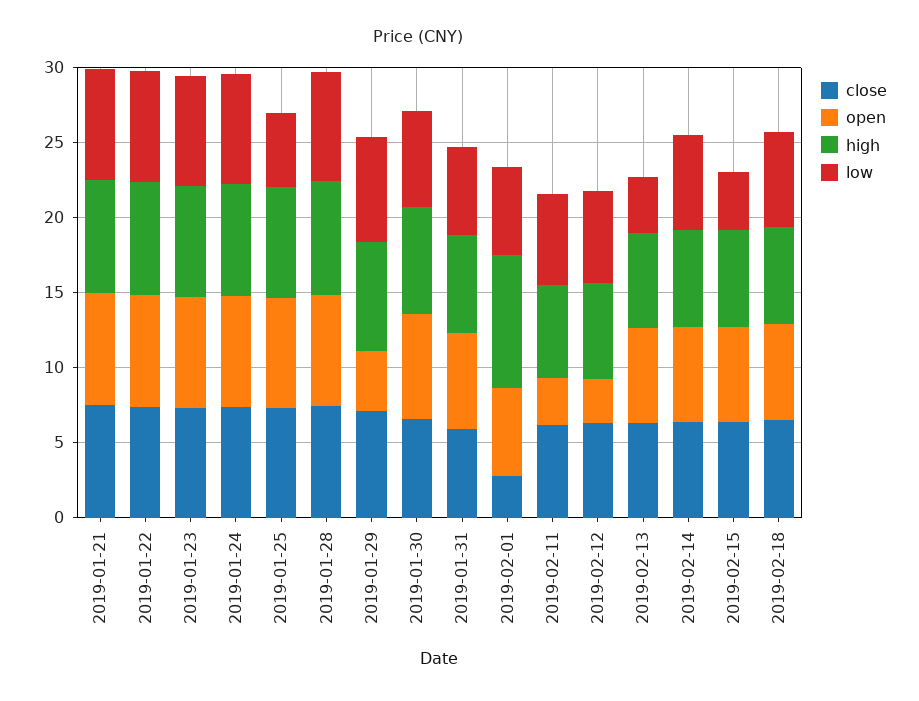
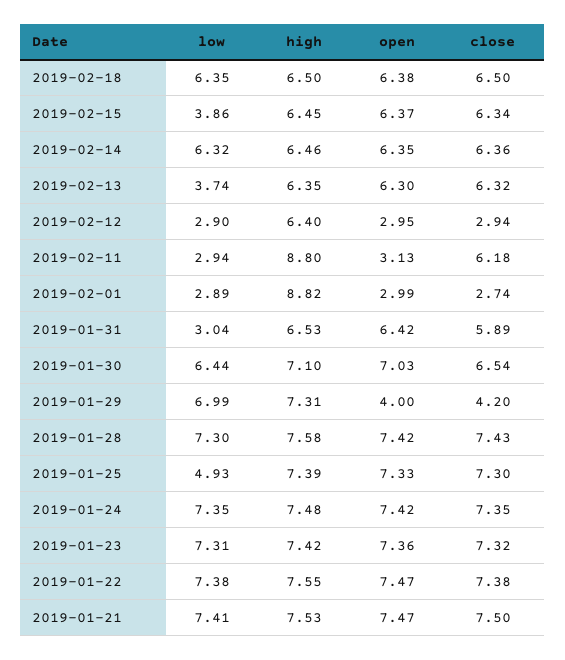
  {
    "close": {
      "2019-01-21": 7.5,
      "2019-01-22": 7.38,
      "2019-01-23": 7.32,
      "2019-01-24": 7.35,
      "2019-01-25": 7.3,
      "2019-01-28": 7.43,
-     "2019-01-29": 7,
+     "2019-01-29": 4.2,
      "2019-01-30": 6.54,
      "2019-01-31": 5.89,
      "2019-02-01": 2.74,
      "2019-02-11": 6.18,
-     "2019-02-12": 6,
+     "2019-02-12": 2.94,
      "2019-02-13": 6.32,
      "2019-02-14": 6.36,
      "2019-02-15": 6.34,
      "2019-02-18": 6.5
    },
    "open": {
      "2019-01-21": 7.47,
      "2019-01-22": 7.47,
      "2019-01-23": 7.36,
      "2019-01-24": 7.42,
      "2019-01-25": 7.33,
      "2019-01-28": 7.42,
      "2019-01-29": 4,
      "2019-01-30": 7.03,
      "2019-01-31": 6.42,
-     "2019-02-01": 6,
+     "2019-02-01": 2.99,
      "2019-02-11": 3.13,
      "2019-02-12": 2.95,
      "2019-02-13": 6.3,
      "2019-02-14": 6.35,
      "2019-02-15": 6.37,
      "2019-02-18": 6.38
    },
    "high": {
      "2019-01-21": 7.53,
      "2019-01-22": 7.55,
      "2019-01-23": 7.42,
      "2019-01-24": 7.48,
      "2019-01-25": 7.39,
      "2019-01-28": 7.58,
      "2019-01-29": 7.31,
      "2019-01-30": 7.1,
      "2019-01-31": 6.53,
      "2019-02-01": 8.82,
-     "2019-02-11": 6,
+     "2019-02-11": 8.8,
      "2019-02-12": 6.4,
      "2019-02-13": 6.35,
      "2019-02-14": 6.46,
      "2019-02-15": 6.45,
      "2019-02-18": 6.5
    },
    "low": {
      "2019-01-21": 7.41,
      "2019-01-22": 7.38,
      "2019-01-23": 7.31,
      "2019-01-24": 7.35,
      "2019-01-25": 4.93,
      "2019-01-28": 7.3,
      "2019-01-29": 6.99,
      "2019-01-30": 6.44,
-     "2019-01-31": 6,
+     "2019-01-31": 3.04,
-     "2019-02-01": 6,
+     "2019-02-01": 2.89,
-     "2019-02-11": 6,
+     "2019-02-11": 2.94,
-     "2019-02-12": 6,
+     "2019-02-12": 2.9,
      "2019-02-13": 3.74,
      "2019-02-14": 6.32,
      "2019-02-15": 3.86,
      "2019-02-18": 6.35
    }
  }

